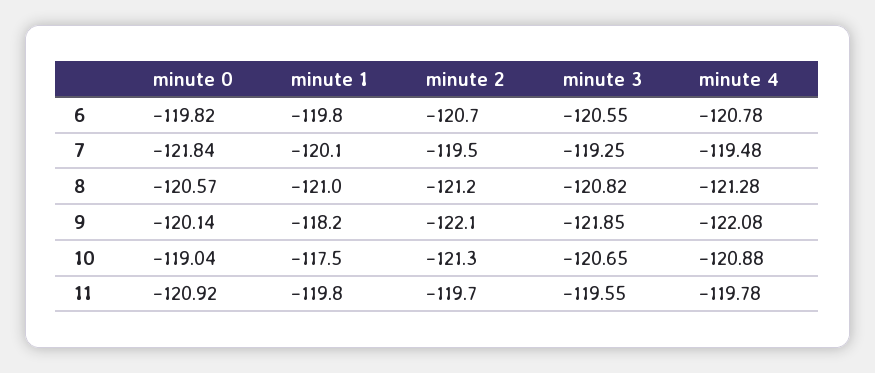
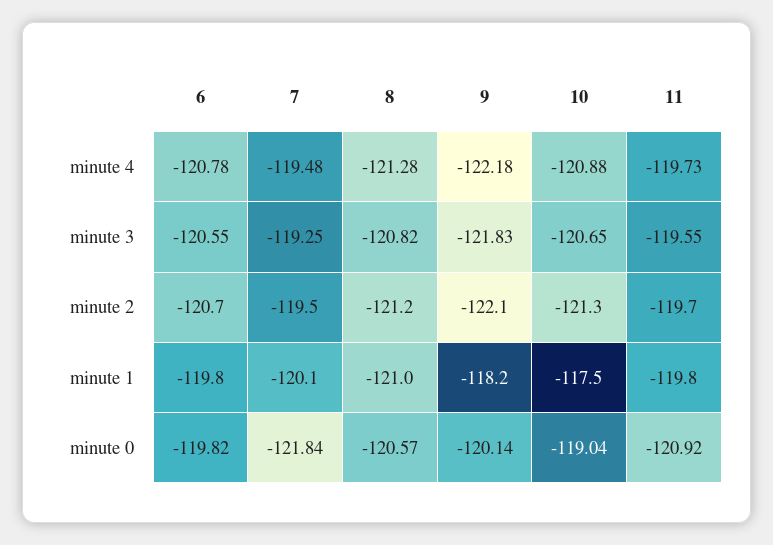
  {
    "minute 0": {
      "6": -119.82,
      "7": -121.84,
      "8": -120.57,
      "9": -120.14,
      "10": -119.04,
      "11": -120.92
    },
    "minute 1": {
      "6": -119.8,
      "7": -120.1,
      "8": -121,
      "9": -118.2,
      "10": -117.5,
      "11": -119.8
    },
    "minute 2": {
      "6": -120.7,
      "7": -119.5,
      "8": -121.2,
      "9": -122.1,
      "10": -121.3,
      "11": -119.7
    },
    "minute 3": {
      "6": -120.55,
      "7": -119.25,
      "8": -120.82,
-     "9": -121.85,
+     "9": -121.83,
      "10": -120.65,
      "11": -119.55
    },
    "minute 4": {
      "6": -120.78,
      "7": -119.48,
      "8": -121.28,
-     "9": -122.08,
+     "9": -122.18,
      "10": -120.88,
-     "11": -119.78
+     "11": -119.73
    }
  }

